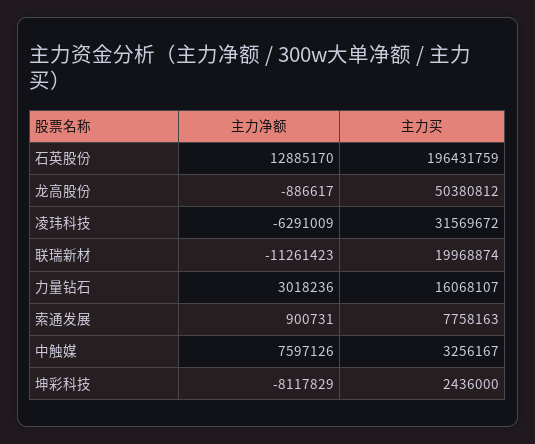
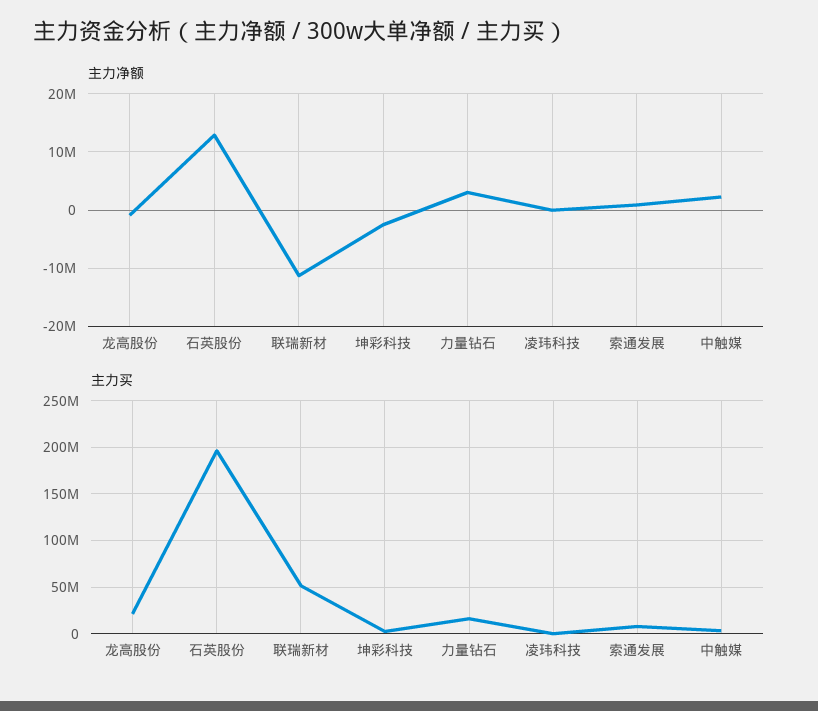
  {
    "主力净额": {
      "石英股份": 12885170,
      "龙高股份": -886617,
-     "凌玮科技": -6291009,
+     "凌玮科技": 0,
      "联瑞新材": -11261423,
      "力量钻石": 3018236,
      "索通发展": 900731,
-     "中触媒": 7597126,
+     "中触媒": 2000000,
-     "坤彩科技": -8117829
+     "坤彩科技": -2000000
    },
    "主力买": {
      "石英股份": 196431759,
-     "龙高股份": 50380812,
+     "龙高股份": 20000000,
-     "凌玮科技": 31569672,
+     "凌玮科技": 0,
-     "联瑞新材": 19968874,
+     "联瑞新材": 50000000,
      "力量钻石": 16068107,
      "索通发展": 7758163,
      "中触媒": 3256167,
      "坤彩科技": 2436000
    }
  }

